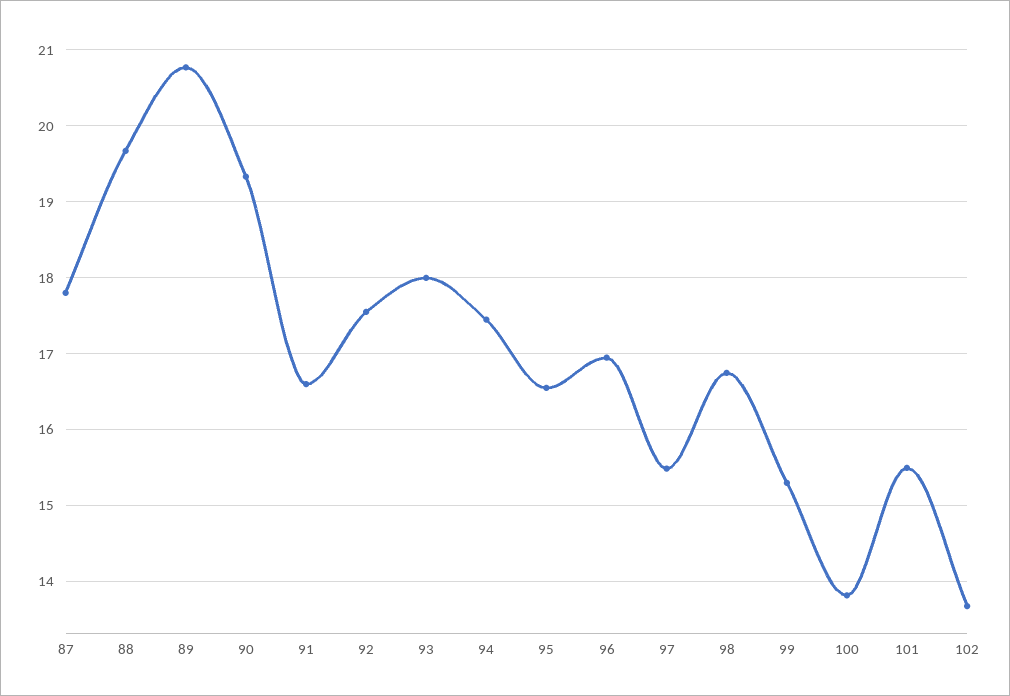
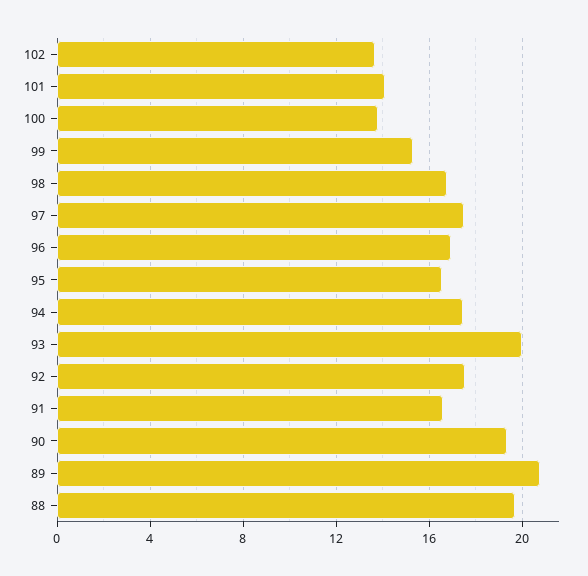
  {
-   "87": 17.8,
    "88": 19.7,
    "89": 20.8,
    "90": 19.3,
    "91": 16.6,
    "92": 17.6,
-   "93": 18,
+   "93": 20,
    "94": 17.5,
    "95": 16.6,
    "96": 17,
-   "97": 15.5,
+   "97": 17.5,
    "98": 16.8,
    "99": 15.3,
    "100": 13.8,
-   "101": 15.5,
+   "101": 14,
    "102": 13.7
  }

